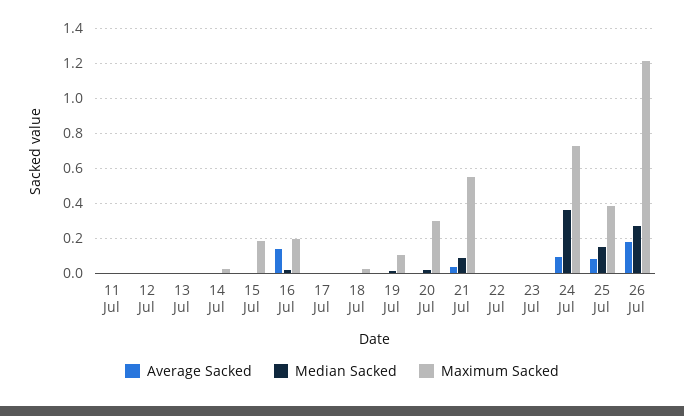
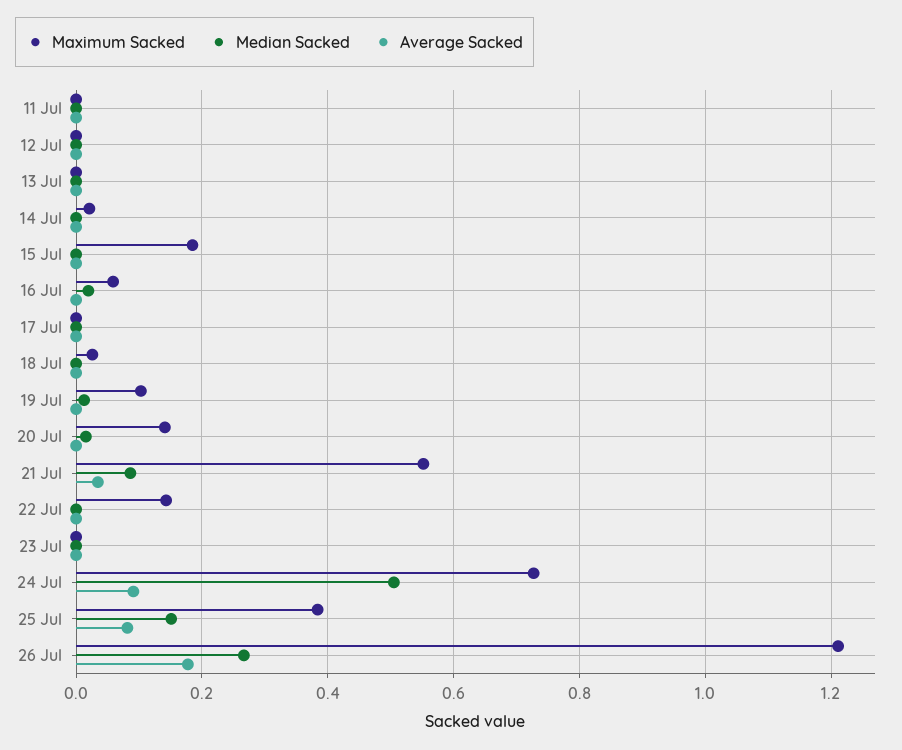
  {
    "Average Sacked": {
      "11 Jul": 0,
      "12 Jul": 0,
      "13 Jul": 0,
      "14 Jul": 0,
      "15 Jul": 0,
-     "16 Jul": 0.15,
+     "16 Jul": 0,
      "17 Jul": 0,
      "18 Jul": 0,
      "19 Jul": 0,
      "20 Jul": 0,
      "21 Jul": 0.04,
      "22 Jul": 0,
      "23 Jul": 0,
      "24 Jul": 0.1,
      "25 Jul": 0.08,
      "26 Jul": 0.18
    },
    "Median Sacked": {
      "11 Jul": 0,
      "12 Jul": 0,
      "13 Jul": 0,
      "14 Jul": 0,
      "15 Jul": 0,
      "16 Jul": 0.02,
      "17 Jul": 0,
      "18 Jul": 0,
      "19 Jul": 0.02,
      "20 Jul": 0.02,
      "21 Jul": 0.08,
      "22 Jul": 0,
      "23 Jul": 0,
-     "24 Jul": 0.35,
+     "24 Jul": 0.5,
      "25 Jul": 0.16,
      "26 Jul": 0.26
    },
    "Maximum Sacked": {
      "11 Jul": 0,
      "12 Jul": 0,
      "13 Jul": 0,
      "14 Jul": 0.02,
      "15 Jul": 0.18,
-     "16 Jul": 0.2,
+     "16 Jul": 0.06,
      "17 Jul": 0,
      "18 Jul": 0.02,
      "19 Jul": 0.1,
-     "20 Jul": 0.3,
+     "20 Jul": 0.14,
      "21 Jul": 0.56,
-     "22 Jul": 0,
+     "22 Jul": 0.14,
      "23 Jul": 0,
      "24 Jul": 0.72,
      "25 Jul": 0.38,
      "26 Jul": 1.22
    }
  }

